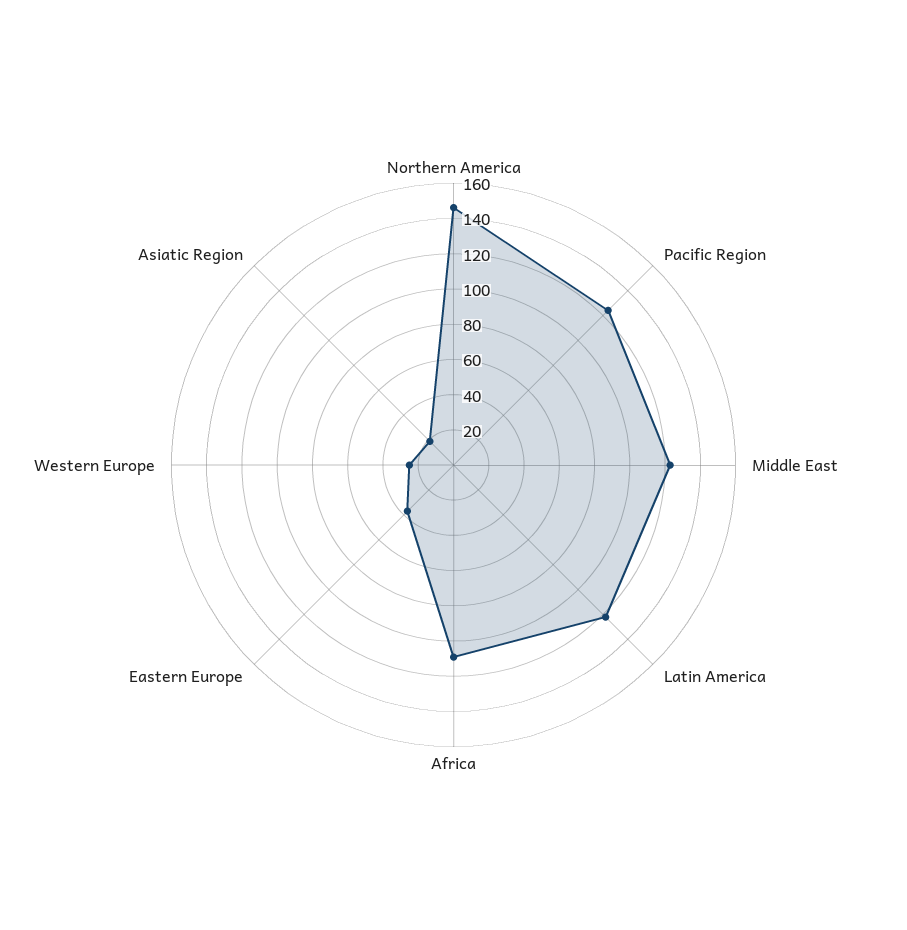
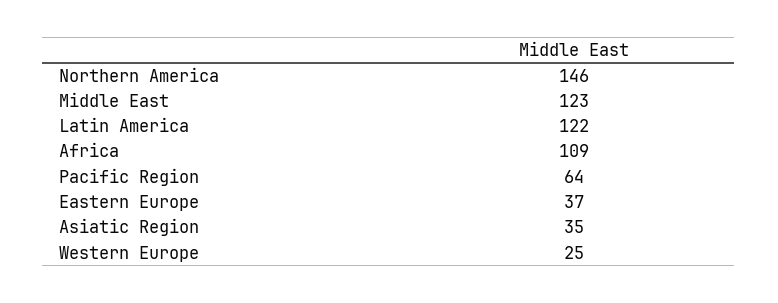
  {
    "Northern America": 146,
-   "Pacific Region": 125,
+   "Pacific Region": 64,
    "Middle East": 123,
    "Latin America": 122,
    "Africa": 109,
    "Eastern Europe": 37,
    "Western Europe": 25,
-   "Asiatic Region": 20
+   "Asiatic Region": 35
  }

